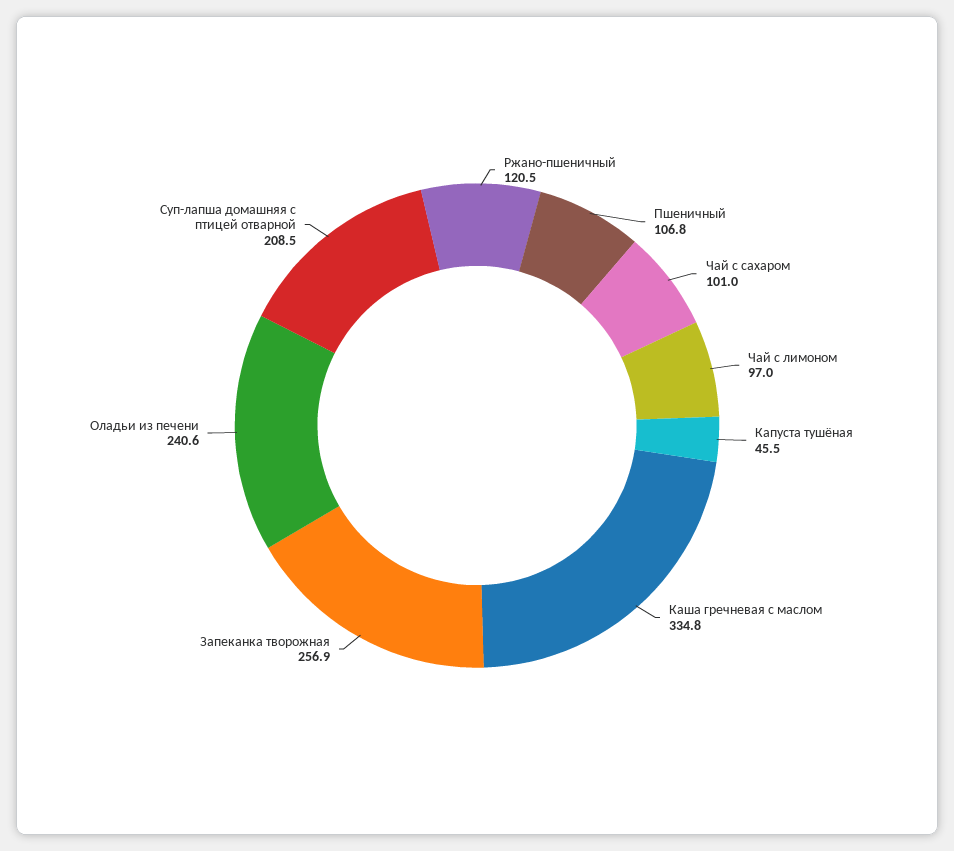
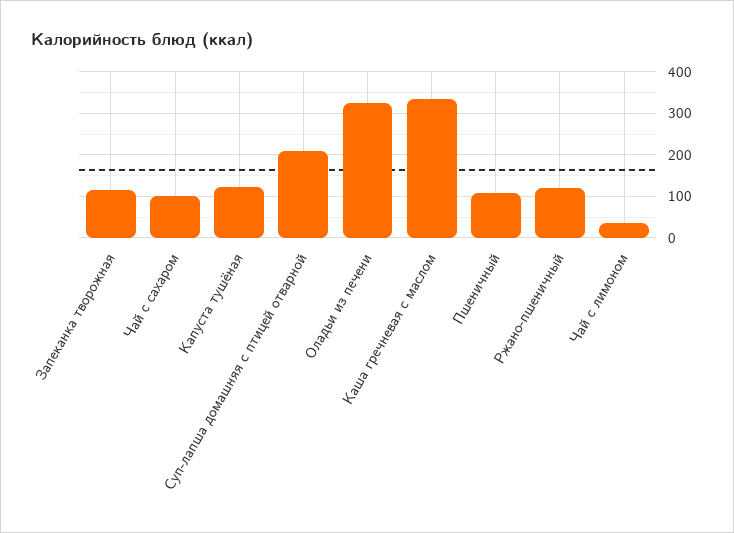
  {
    "Ржано-пшеничный": 120.5,
    "Пшеничный": 106.8,
    "Чай с сахаром": 101,
-   "Чай с лимоном": 97,
+   "Чай с лимоном": 40,
-   "Капуста тушёная": 45.5,
+   "Капуста тушёная": 120,
    "Каша гречневая с маслом": 334.8,
-   "Запеканка творожная": 256.9,
+   "Запеканка творожная": 120,
-   "Оладьи из печени": 240.6,
+   "Оладьи из печени": 320,
    "Суп-лапша домашняя с птицей отварной": 208.5
  }

